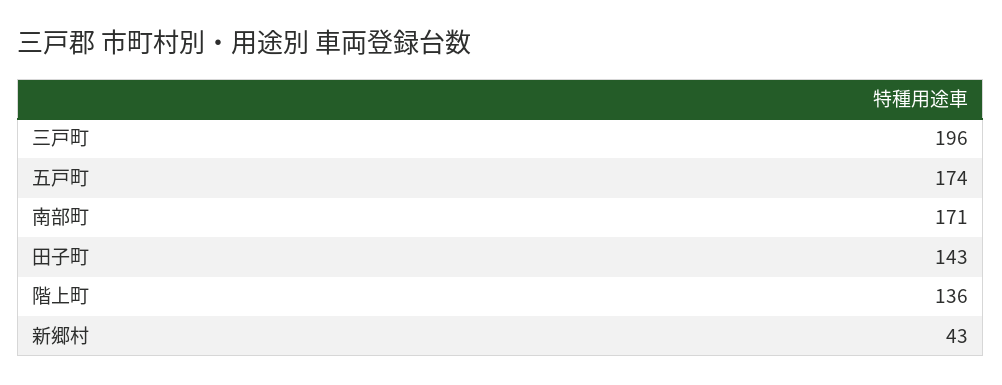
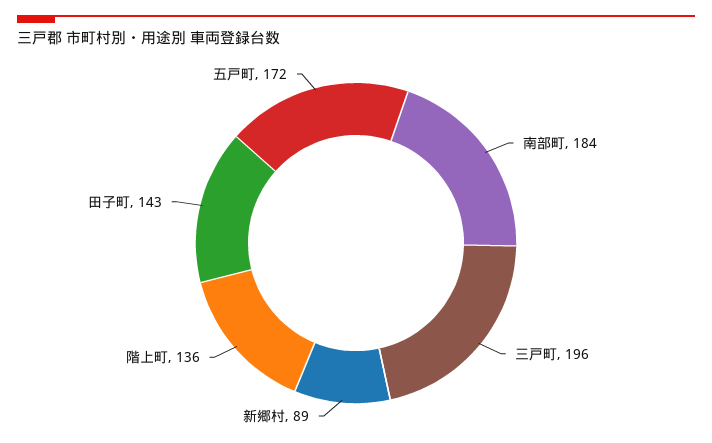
  {
    "三戸町": 196,
-   "五戸町": 174,
+   "五戸町": 172,
-   "南部町": 171,
+   "南部町": 184,
    "田子町": 143,
    "階上町": 136,
-   "新郷村": 43
+   "新郷村": 89
  }

